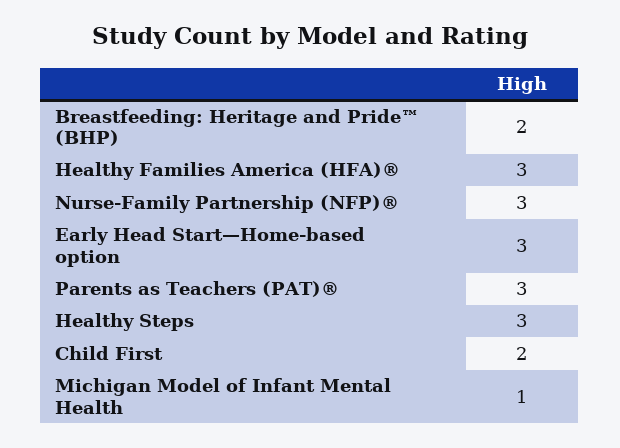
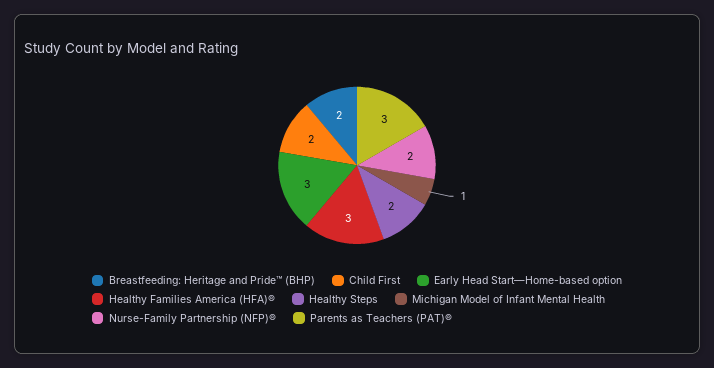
  {
    "Breastfeeding: Heritage and Pride™ (BHP)": 2,
    "Healthy Families America (HFA)®": 3,
-   "Nurse-Family Partnership (NFP)®": 3,
+   "Nurse-Family Partnership (NFP)®": 2,
    "Early Head Start—Home-based option": 3,
    "Parents as Teachers (PAT)®": 3,
-   "Healthy Steps": 3,
+   "Healthy Steps": 2,
    "Child First": 2,
    "Michigan Model of Infant Mental Health": 1
  }

